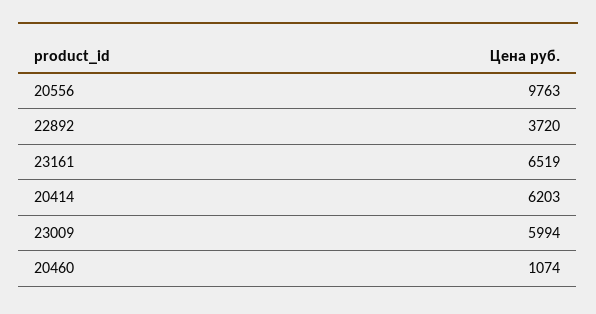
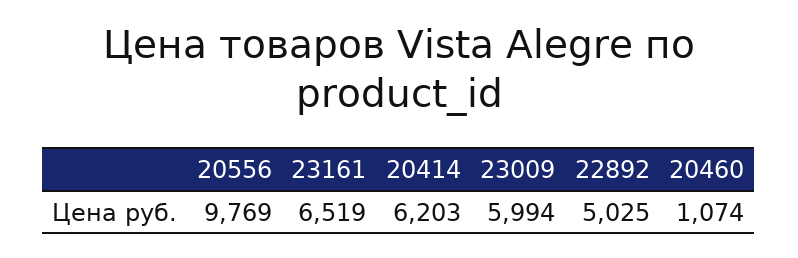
  {
-   "20556": 9763,
+   "20556": 9769,
-   "22892": 3720,
+   "22892": 5025,
    "23161": 6519,
    "20414": 6203,
    "23009": 5994,
    "20460": 1074
  }

